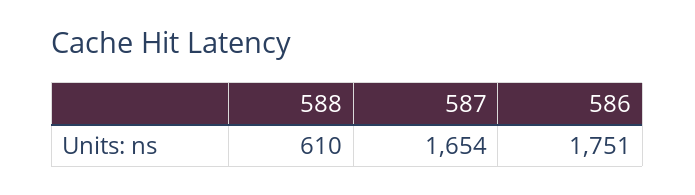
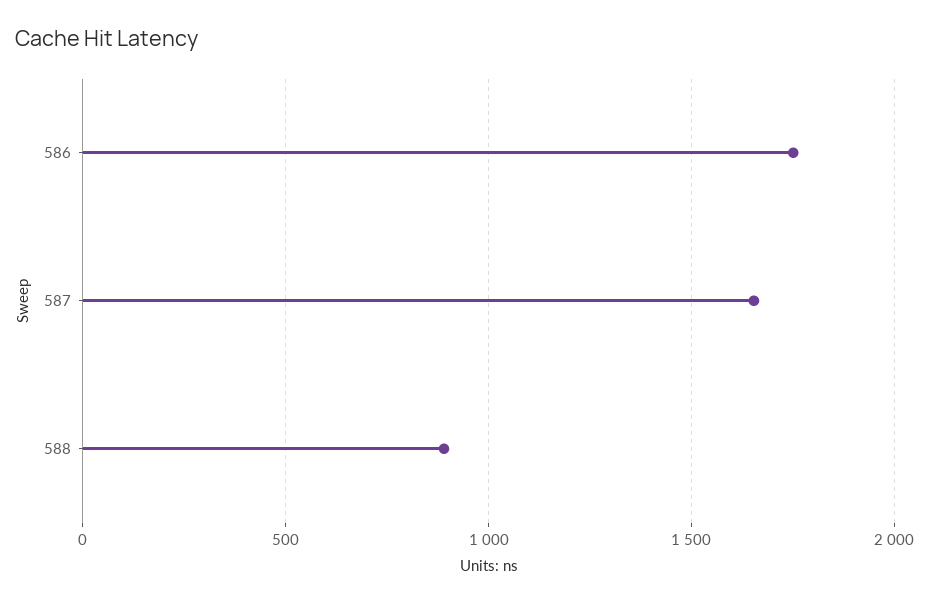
  {
-   "588": 610,
+   "588": 900,
    "587": 1654,
    "586": 1751
  }

